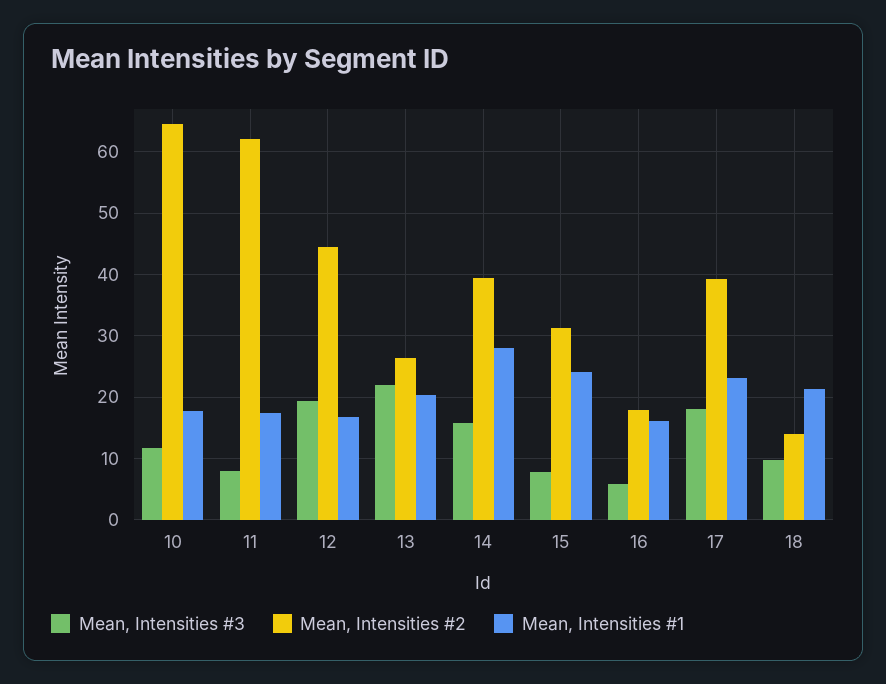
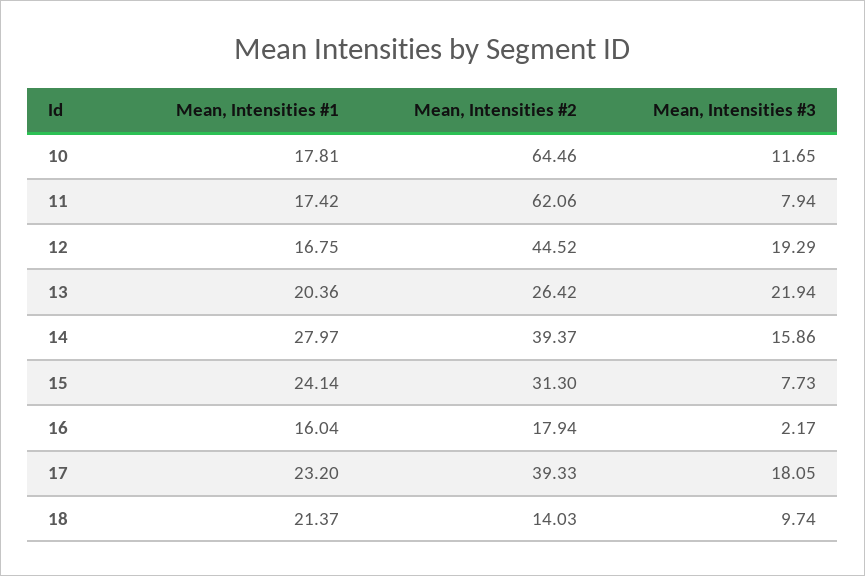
  {
    "Mean, Intensities #3": {
      "10": 11.65,
      "11": 7.94,
      "12": 19.29,
      "13": 21.94,
      "14": 15.86,
      "15": 7.73,
-     "16": 6,
+     "16": 2.17,
      "17": 18.05,
      "18": 9.74
    },
    "Mean, Intensities #2": {
      "10": 64.46,
      "11": 62.06,
      "12": 44.52,
      "13": 26.42,
      "14": 39.37,
      "15": 31.3,
      "16": 17.94,
      "17": 39.33,
      "18": 14.03
    },
    "Mean, Intensities #1": {
      "10": 17.81,
      "11": 17.42,
      "12": 16.75,
      "13": 20.36,
      "14": 27.97,
      "15": 24.14,
      "16": 16.04,
      "17": 23.2,
      "18": 21.37
    }
  }

